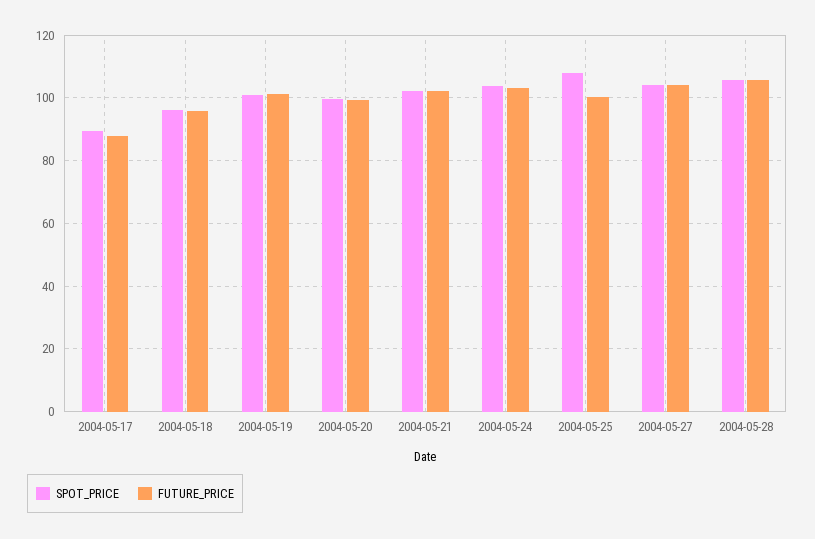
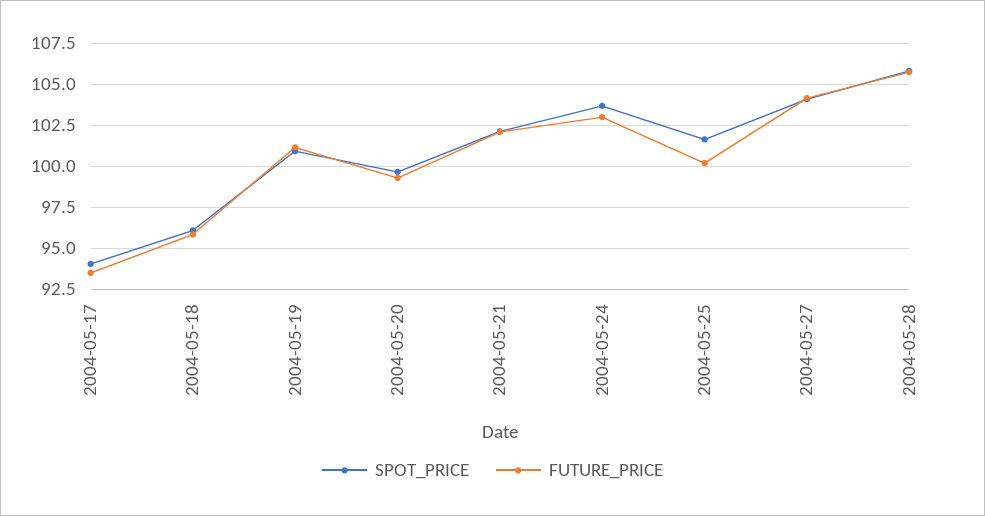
  {
    "SPOT_PRICE": {
-     "2004-05-17": 90,
+     "2004-05-17": 94,
      "2004-05-18": 96,
      "2004-05-19": 101,
      "2004-05-20": 99.5,
      "2004-05-21": 102,
      "2004-05-24": 103.5,
-     "2004-05-25": 108,
+     "2004-05-25": 101.5,
      "2004-05-27": 104,
      "2004-05-28": 106
    },
    "FUTURE_PRICE": {
-     "2004-05-17": 88,
+     "2004-05-17": 93.5,
      "2004-05-18": 96,
      "2004-05-19": 101,
      "2004-05-20": 99.5,
      "2004-05-21": 102,
      "2004-05-24": 103,
      "2004-05-25": 100,
      "2004-05-27": 104,
      "2004-05-28": 106
    }
  }

